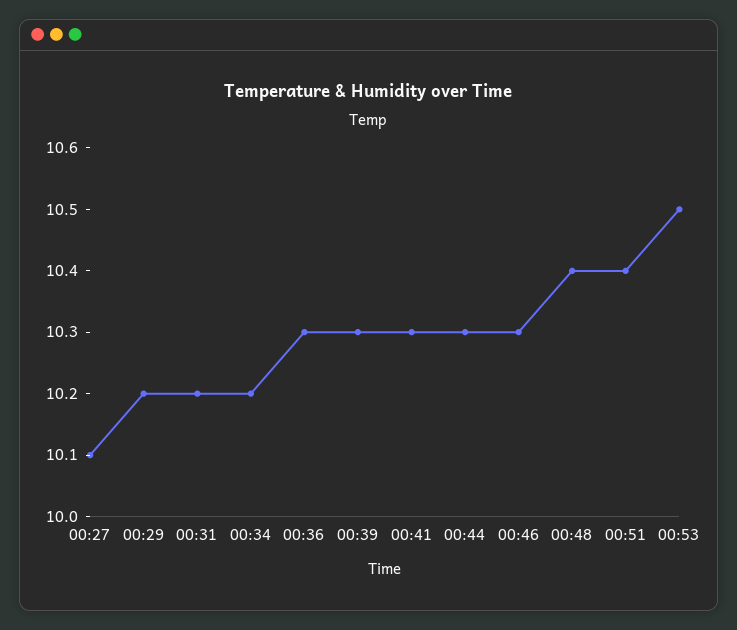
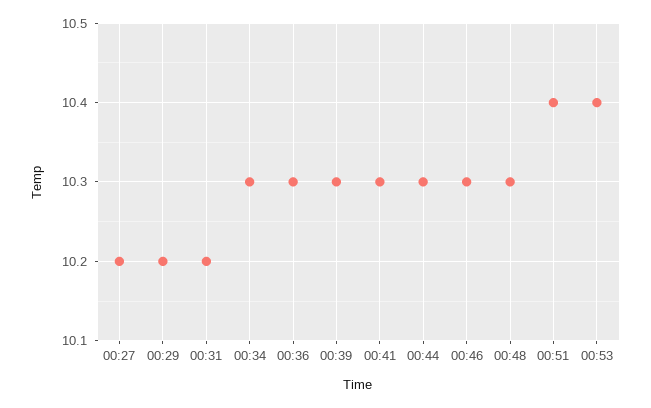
  {
-   "00:27": 10.1,
+   "00:27": 10.2,
    "00:29": 10.2,
    "00:31": 10.2,
-   "00:34": 10.2,
+   "00:34": 10.3,
    "00:36": 10.3,
    "00:39": 10.3,
    "00:41": 10.3,
    "00:44": 10.3,
    "00:46": 10.3,
-   "00:48": 10.4,
+   "00:48": 10.3,
    "00:51": 10.4,
-   "00:53": 10.5
+   "00:53": 10.4
  }

